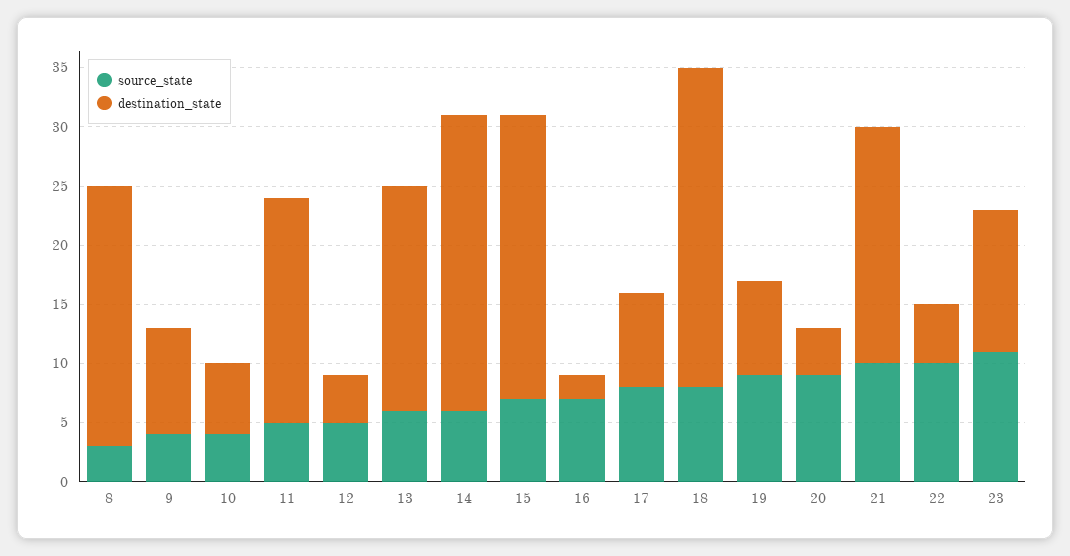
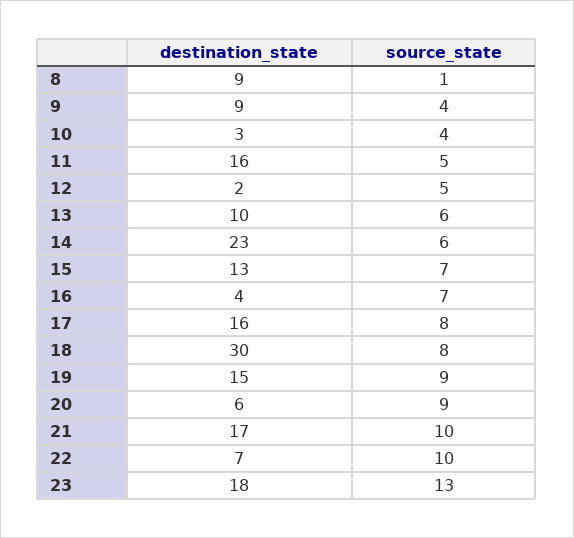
  {
    "source_state": {
-     "8": 3,
+     "8": 1,
      "9": 4,
      "10": 4,
      "11": 5,
      "12": 5,
      "13": 6,
      "14": 6,
      "15": 7,
      "16": 7,
      "17": 8,
      "18": 8,
      "19": 9,
      "20": 9,
      "21": 10,
      "22": 10,
-     "23": 11
+     "23": 13
    },
    "destination_state": {
-     "8": 22,
+     "8": 9,
      "9": 9,
-     "10": 6,
+     "10": 3,
-     "11": 19,
+     "11": 16,
-     "12": 4,
+     "12": 2,
-     "13": 19,
+     "13": 10,
-     "14": 25,
+     "14": 23,
-     "15": 24,
+     "15": 13,
-     "16": 2,
+     "16": 4,
-     "17": 8,
+     "17": 16,
-     "18": 27,
+     "18": 30,
-     "19": 8,
+     "19": 15,
-     "20": 4,
+     "20": 6,
-     "21": 20,
+     "21": 17,
-     "22": 5,
+     "22": 7,
-     "23": 12
+     "23": 18
    }
  }

